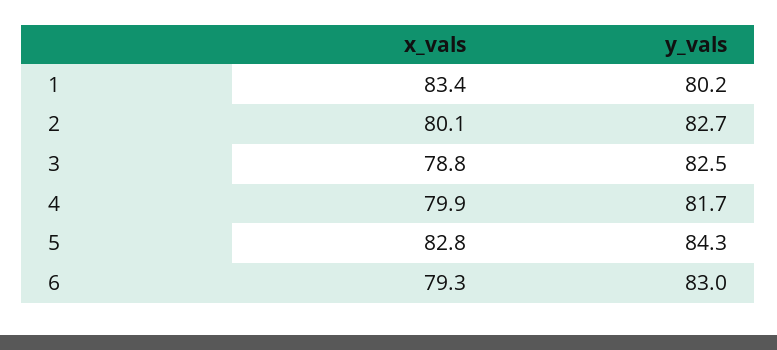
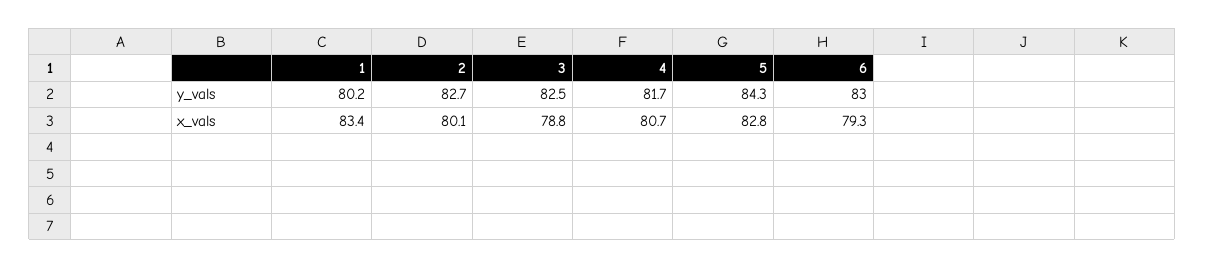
  {
    "x_vals": {
      "1": 83.4,
      "2": 80.1,
      "3": 78.8,
-     "4": 79.9,
+     "4": 80.7,
      "5": 82.8,
      "6": 79.3
    },
    "y_vals": {
      "1": 80.2,
      "2": 82.7,
      "3": 82.5,
      "4": 81.7,
      "5": 84.3,
      "6": 83
    }
  }

